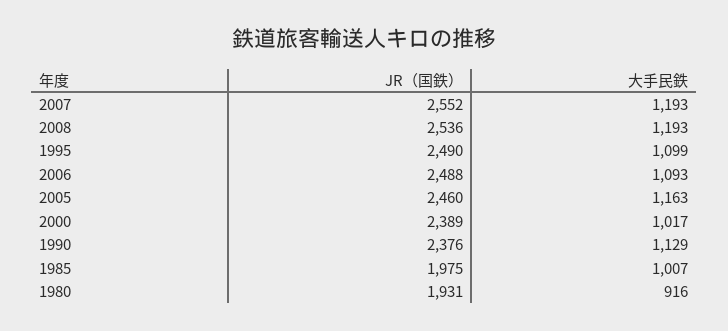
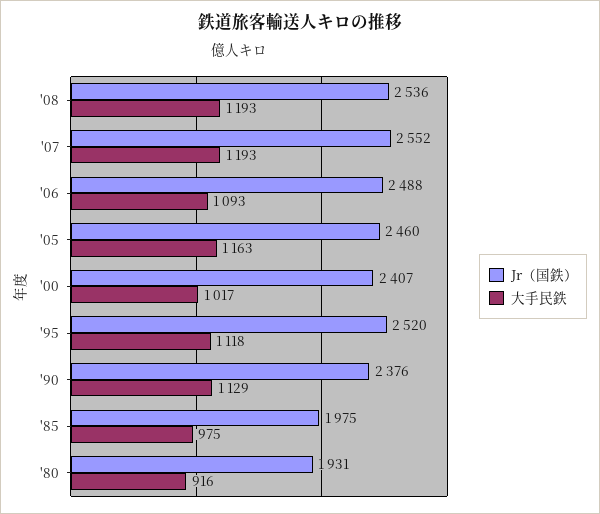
  {
    "JR（国鉄）": {
      "2007": 2552,
      "2008": 2536,
-     "1995": 2490,
+     "1995": 2520,
      "2006": 2488,
      "2005": 2460,
-     "2000": 2389,
+     "2000": 2407,
      "1990": 2376,
      "1985": 1975,
      "1980": 1931
    },
    "大手民鉄": {
      "2007": 1193,
      "2008": 1193,
-     "1995": 1099,
+     "1995": 1118,
      "2006": 1093,
      "2005": 1163,
      "2000": 1017,
      "1990": 1129,
-     "1985": 1007,
+     "1985": 975,
      "1980": 916
    }
  }

